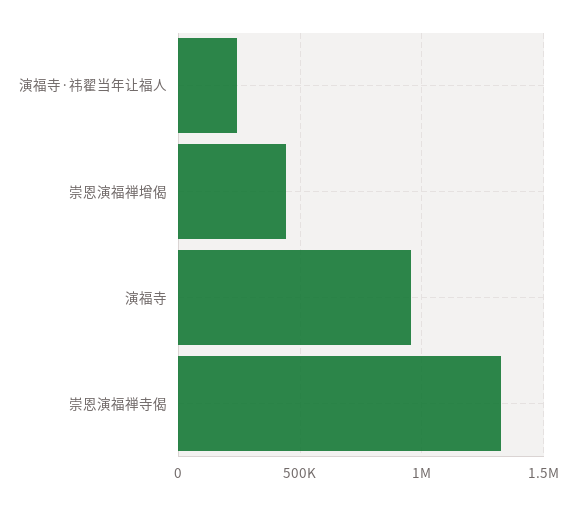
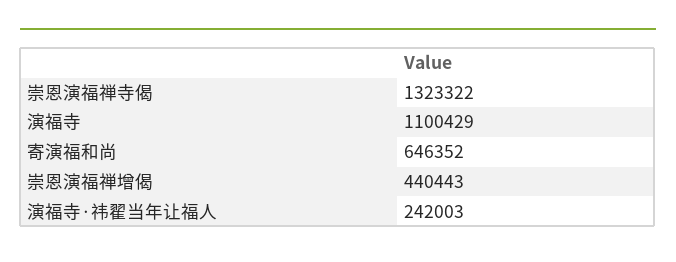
  {
    "演福寺·祎翟当年让福人": 242003,
    "崇恩演福禅增偈": 440443,
-   "演福寺": 950000,
+   "演福寺": 1100429,
-   "崇恩演福禅寺偈": 1323322
+   "崇恩演福禅寺偈": 1323322,
+   "寄演福和尚": 646352
  }

